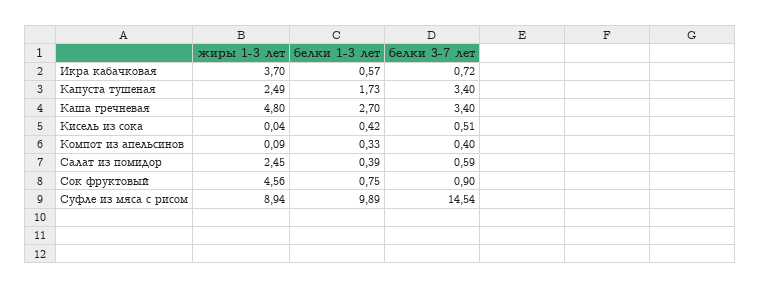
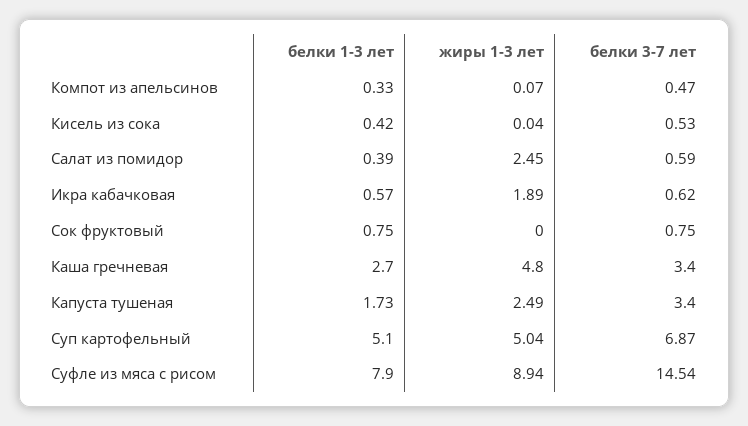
  {
    "жиры 1-3 лет": {
-     "Икра кабачковая": 3.7,
+     "Икра кабачковая": 1.89,
      "Капуста тушеная": 2.49,
      "Каша гречневая": 4.8,
      "Кисель из сока": 0.04,
-     "Компот из апельсинов": 0.09,
+     "Компот из апельсинов": 0.07,
      "Салат из помидор": 2.45,
-     "Сок фруктовый": 4.56,
+     "Сок фруктовый": 0,
-     "Суфле из мяса с рисом": 8.94
+     "Суфле из мяса с рисом": 8.94,
+     "Суп картофельный": 5.04
    },
    "белки 1-3 лет": {
      "Икра кабачковая": 0.57,
      "Капуста тушеная": 1.73,
      "Каша гречневая": 2.7,
      "Кисель из сока": 0.42,
      "Компот из апельсинов": 0.33,
      "Салат из помидор": 0.39,
      "Сок фруктовый": 0.75,
-     "Суфле из мяса с рисом": 9.89
+     "Суфле из мяса с рисом": 7.9,
+     "Суп картофельный": 5.1
    },
    "белки 3-7 лет": {
-     "Икра кабачковая": 0.72,
+     "Икра кабачковая": 0.62,
      "Капуста тушеная": 3.4,
      "Каша гречневая": 3.4,
-     "Кисель из сока": 0.51,
+     "Кисель из сока": 0.53,
-     "Компот из апельсинов": 0.4,
+     "Компот из апельсинов": 0.47,
      "Салат из помидор": 0.59,
-     "Сок фруктовый": 0.9,
+     "Сок фруктовый": 0.75,
-     "Суфле из мяса с рисом": 14.54
+     "Суфле из мяса с рисом": 14.54,
+     "Суп картофельный": 6.87
    }
  }

